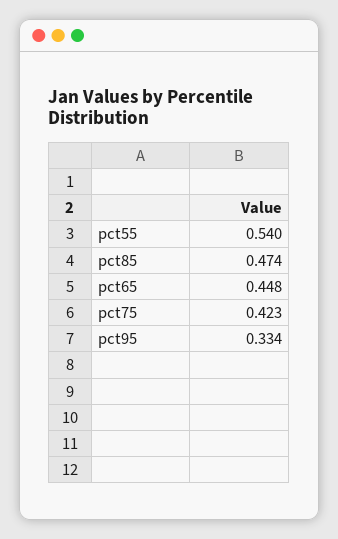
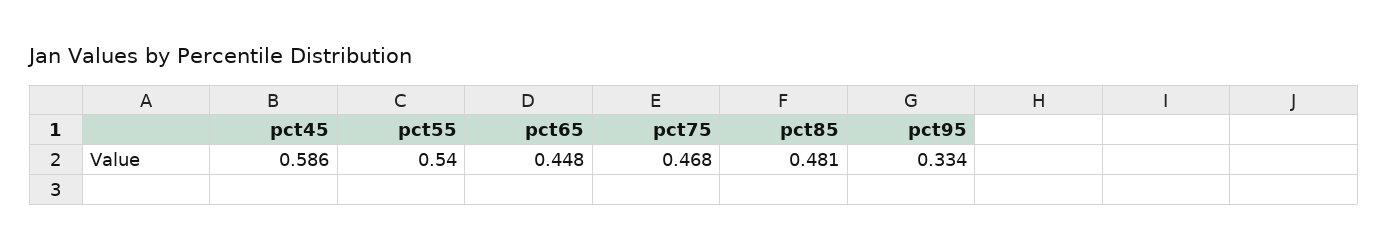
  {
    "pct55": 0.54,
-   "pct85": 0.474,
+   "pct85": 0.481,
    "pct65": 0.448,
-   "pct75": 0.423,
+   "pct75": 0.468,
-   "pct95": 0.334
+   "pct95": 0.334,
+   "pct45": 0.586
  }

